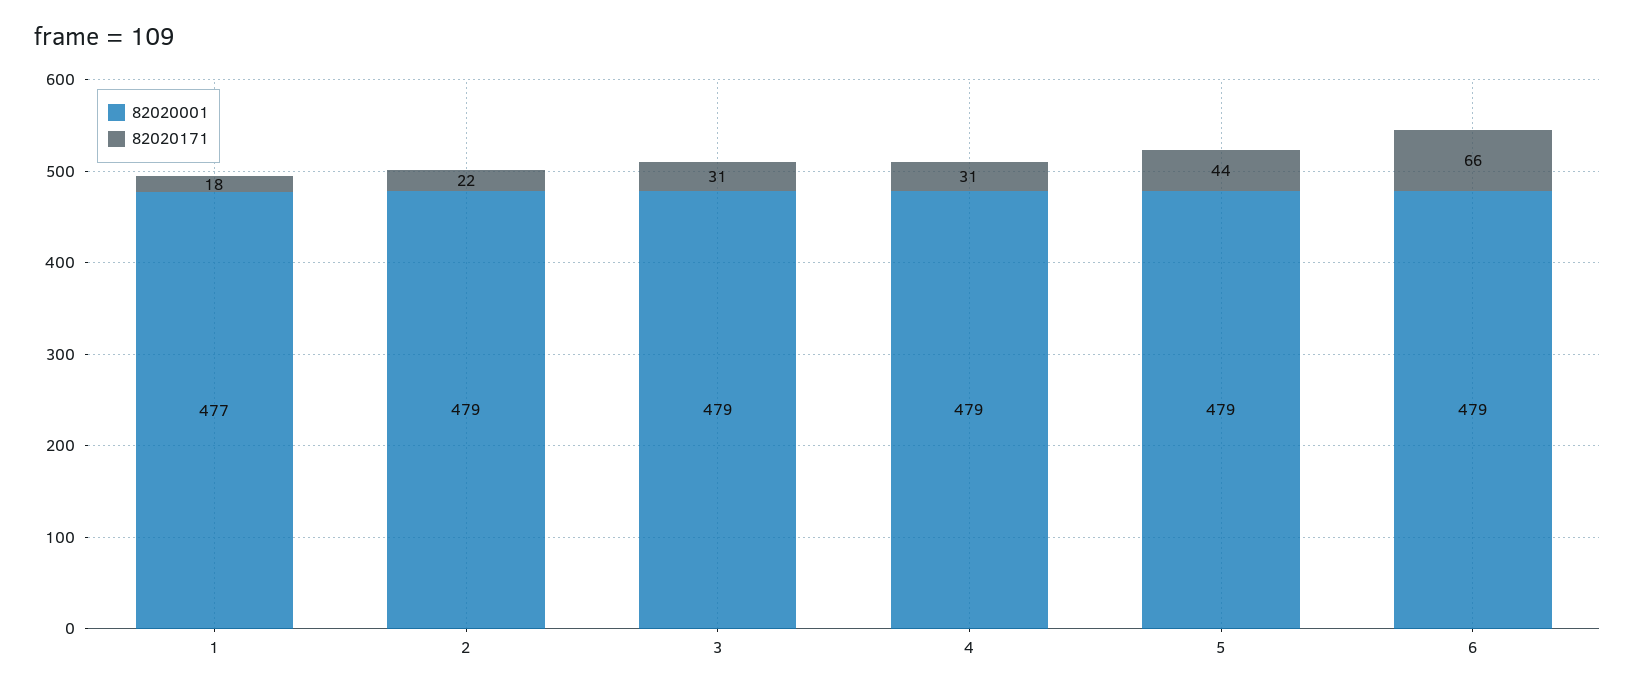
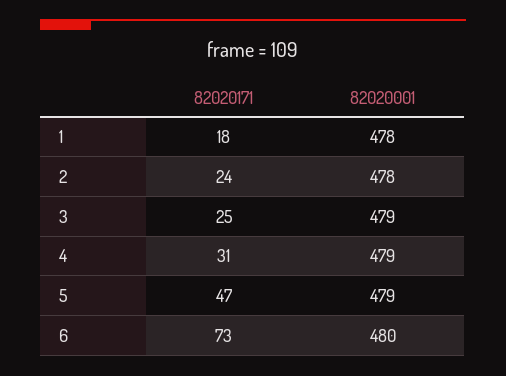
  {
    "82020001": {
-     "1": 477,
+     "1": 478,
-     "2": 479,
+     "2": 478,
      "3": 479,
      "4": 479,
      "5": 479,
-     "6": 479
+     "6": 480
    },
    "82020171": {
      "1": 18,
-     "2": 22,
+     "2": 24,
-     "3": 31,
+     "3": 25,
      "4": 31,
-     "5": 44,
+     "5": 47,
-     "6": 66
+     "6": 73
    }
  }

